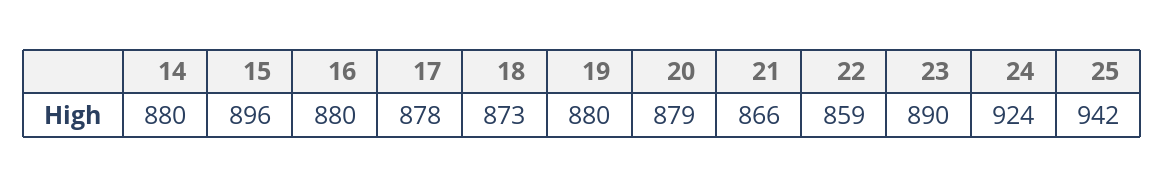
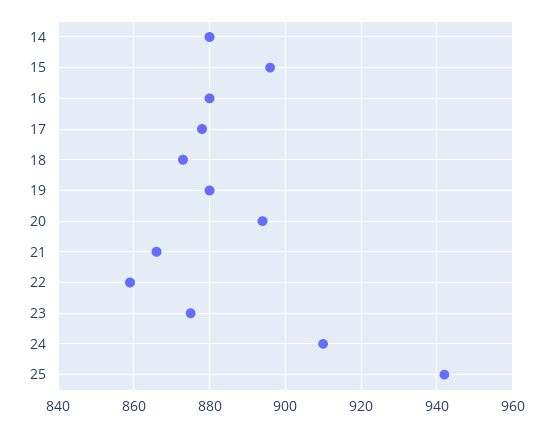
  {
    "14": 880,
    "15": 896,
    "16": 880,
    "17": 878,
    "18": 873,
    "19": 880,
-   "20": 879,
+   "20": 895,
    "21": 866,
    "22": 859,
-   "23": 890,
+   "23": 875,
-   "24": 924,
+   "24": 910,
    "25": 942
  }

